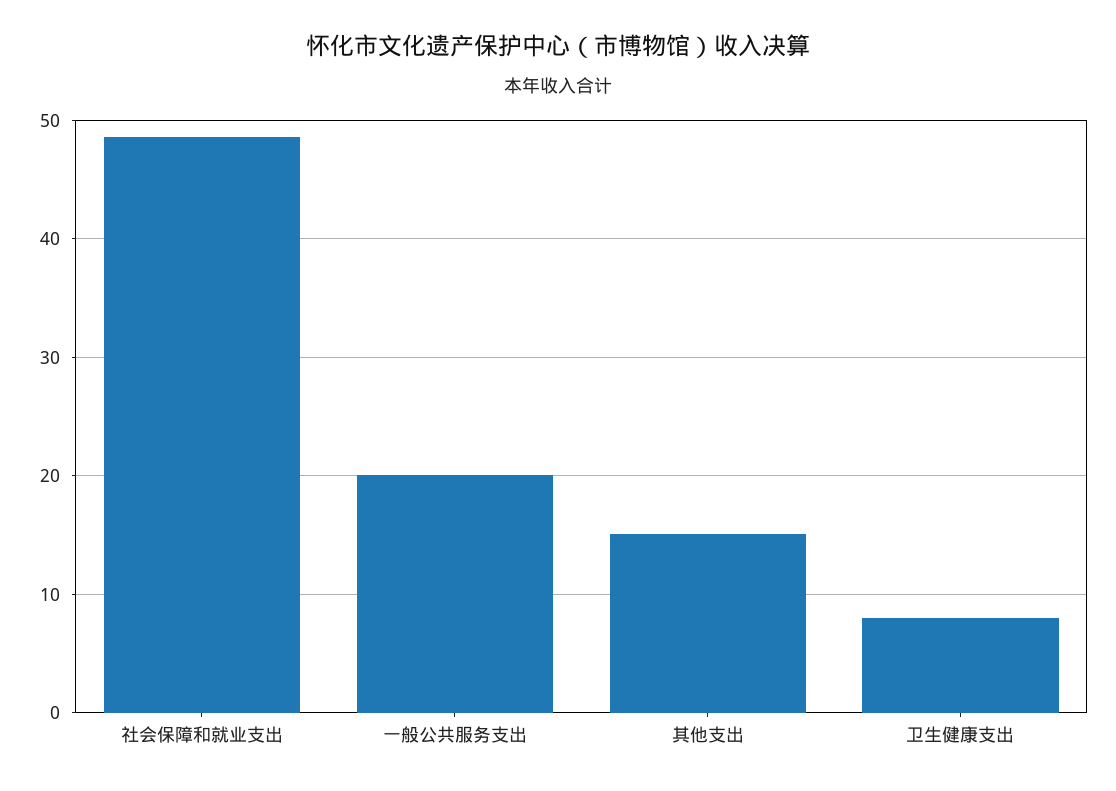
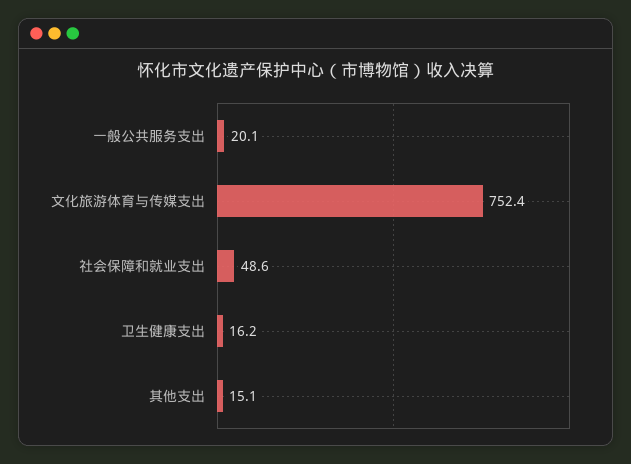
  {
    "社会保障和就业支出": 48.6,
    "一般公共服务支出": 20.1,
    "其他支出": 15.1,
-   "卫生健康支出": 8
+   "卫生健康支出": 16.2,
+   "文化旅游体育与传媒支出": 752.4
  }

